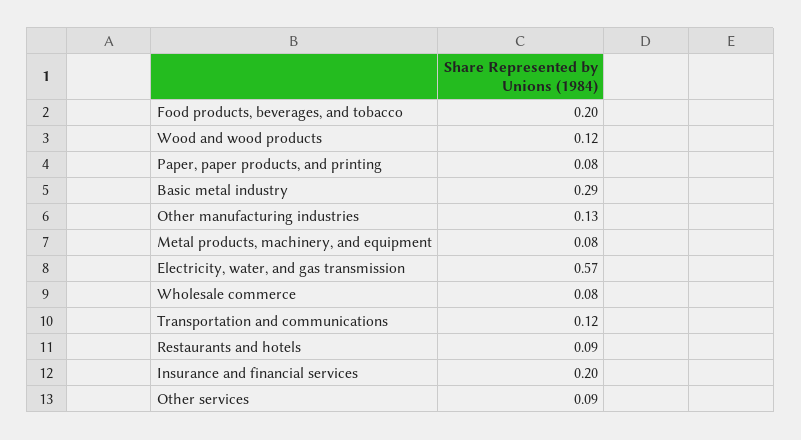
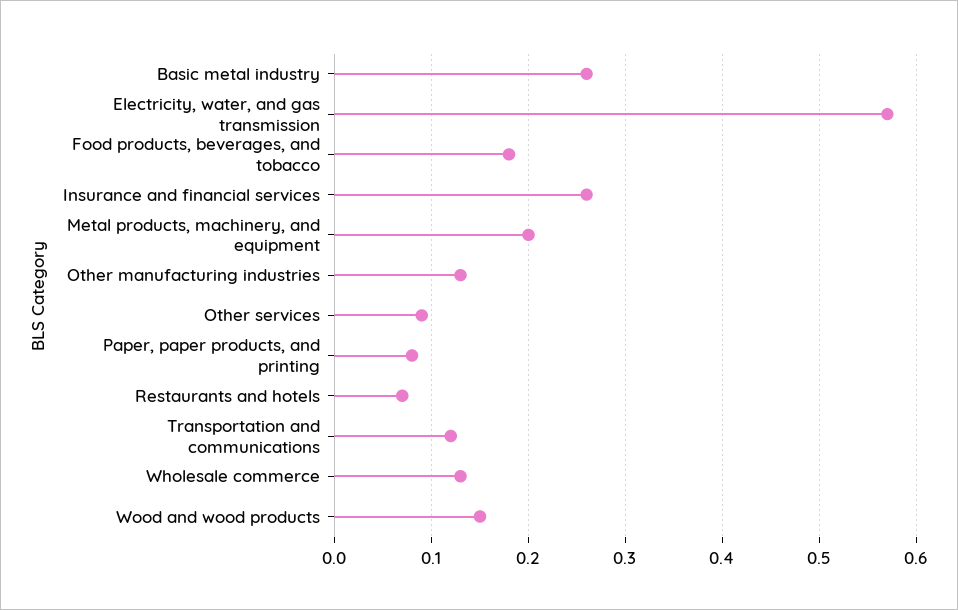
  {
-   "Food products, beverages, and tobacco": 0.2,
+   "Food products, beverages, and tobacco": 0.18,
-   "Wood and wood products": 0.12,
+   "Wood and wood products": 0.15,
    "Paper, paper products, and printing": 0.08,
-   "Basic metal industry": 0.29,
+   "Basic metal industry": 0.26,
    "Other manufacturing industries": 0.13,
-   "Metal products, machinery, and equipment": 0.08,
+   "Metal products, machinery, and equipment": 0.2,
    "Electricity, water, and gas transmission": 0.57,
-   "Wholesale commerce": 0.08,
+   "Wholesale commerce": 0.13,
    "Transportation and communications": 0.12,
-   "Restaurants and hotels": 0.09,
+   "Restaurants and hotels": 0.07,
-   "Insurance and financial services": 0.2,
+   "Insurance and financial services": 0.26,
    "Other services": 0.09
  }

